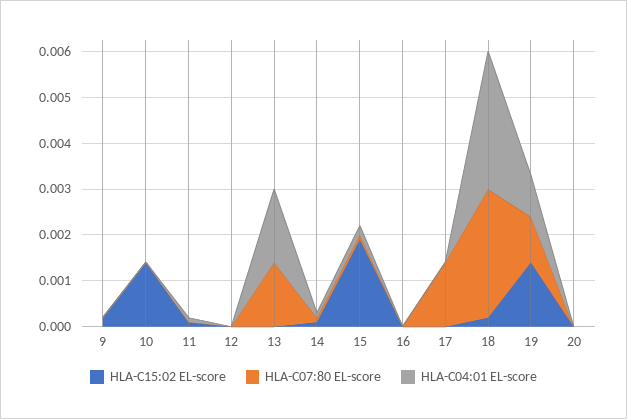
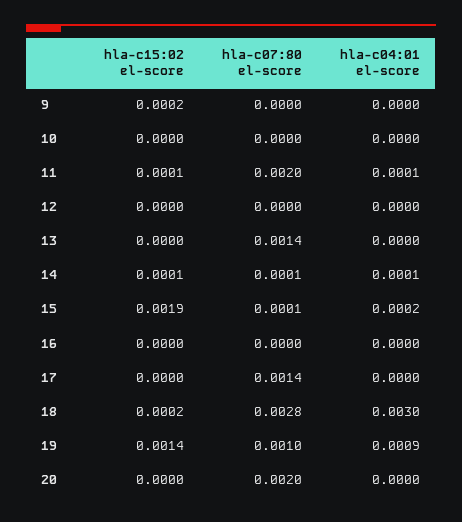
  {
    "HLA-C15:02 EL-score": {
      "9": 0.0002,
-     "10": 0.0015,
+     "10": 0,
      "11": 0.0001,
      "12": 0,
      "13": 0,
      "14": 0.0001,
      "15": 0.0019,
      "16": 0,
      "17": 0,
      "18": 0.0002,
      "19": 0.0014,
      "20": 0
    },
    "HLA-C07:80 EL-score": {
      "9": 0,
      "10": 0,
-     "11": 0,
+     "11": 0.002,
      "12": 0,
      "13": 0.0014,
      "14": 0.0001,
      "15": 0.0001,
      "16": 0,
      "17": 0.0014,
      "18": 0.0028,
      "19": 0.001,
-     "20": 0
+     "20": 0.002
    },
    "HLA-C04:01 EL-score": {
      "9": 0,
      "10": 0,
      "11": 0.0001,
      "12": 0,
-     "13": 0.0015,
+     "13": 0,
      "14": 0.0001,
      "15": 0.0002,
      "16": 0,
      "17": 0,
      "18": 0.003,
      "19": 0.0009,
      "20": 0
    }
  }

